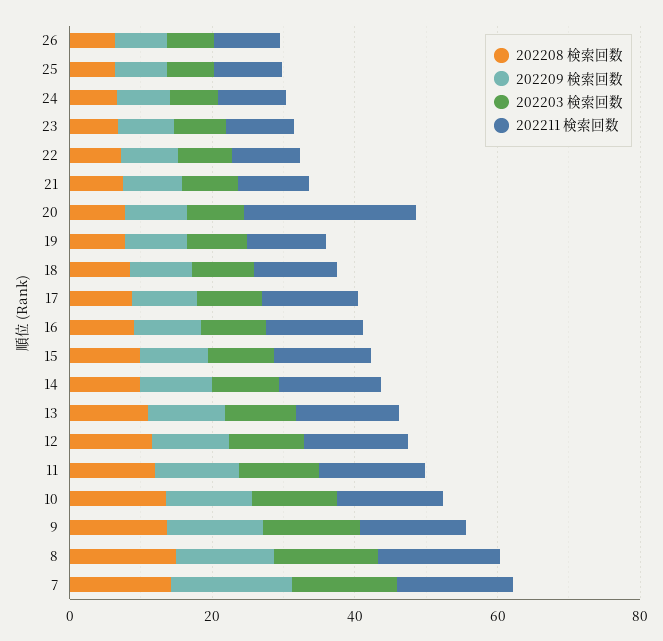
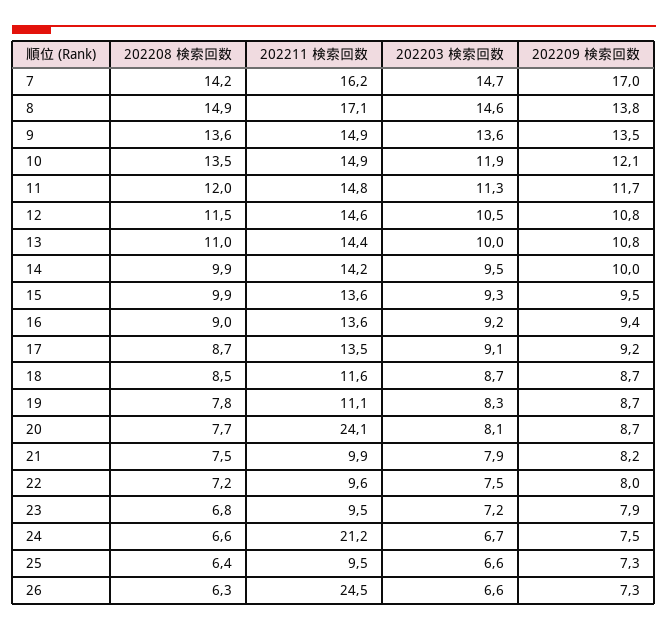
  {
    "202208 検索回数": {
      "26": 6.3,
      "25": 6.4,
      "24": 6.6,
      "23": 6.8,
      "22": 7.2,
      "21": 7.5,
      "20": 7.7,
      "19": 7.8,
      "18": 8.5,
      "17": 8.7,
      "16": 9,
      "15": 9.9,
      "14": 9.9,
      "13": 11,
      "12": 11.5,
      "11": 12,
      "10": 13.5,
      "9": 13.6,
      "8": 14.9,
      "7": 14.2
    },
    "202209 検索回数": {
      "26": 7.3,
      "25": 7.3,
      "24": 7.5,
      "23": 7.9,
      "22": 8,
      "21": 8.2,
      "20": 8.7,
      "19": 8.7,
      "18": 8.7,
      "17": 9.2,
      "16": 9.4,
      "15": 9.5,
      "14": 10,
      "13": 10.8,
      "12": 10.8,
      "11": 11.7,
      "10": 12.1,
      "9": 13.5,
      "8": 13.8,
      "7": 17
    },
    "202203 検索回数": {
      "26": 6.6,
      "25": 6.6,
      "24": 6.7,
      "23": 7.2,
      "22": 7.5,
      "21": 7.9,
      "20": 8.1,
      "19": 8.3,
      "18": 8.7,
      "17": 9.1,
      "16": 9.2,
      "15": 9.3,
      "14": 9.5,
      "13": 10,
      "12": 10.5,
      "11": 11.3,
      "10": 11.9,
      "9": 13.6,
      "8": 14.6,
      "7": 14.7
    },
    "202211 検索回数": {
-     "26": 10,
+     "26": 24.5,
      "25": 9.5,
-     "24": 10,
+     "24": 21.2,
      "23": 9.5,
      "22": 9.6,
      "21": 9.9,
      "20": 24.1,
      "19": 11.1,
      "18": 11.6,
      "17": 13.5,
      "16": 13.6,
      "15": 13.6,
      "14": 14.2,
      "13": 14.4,
      "12": 14.6,
      "11": 14.8,
      "10": 14.9,
      "9": 14.9,
      "8": 17.1,
      "7": 16.2
    }
  }

